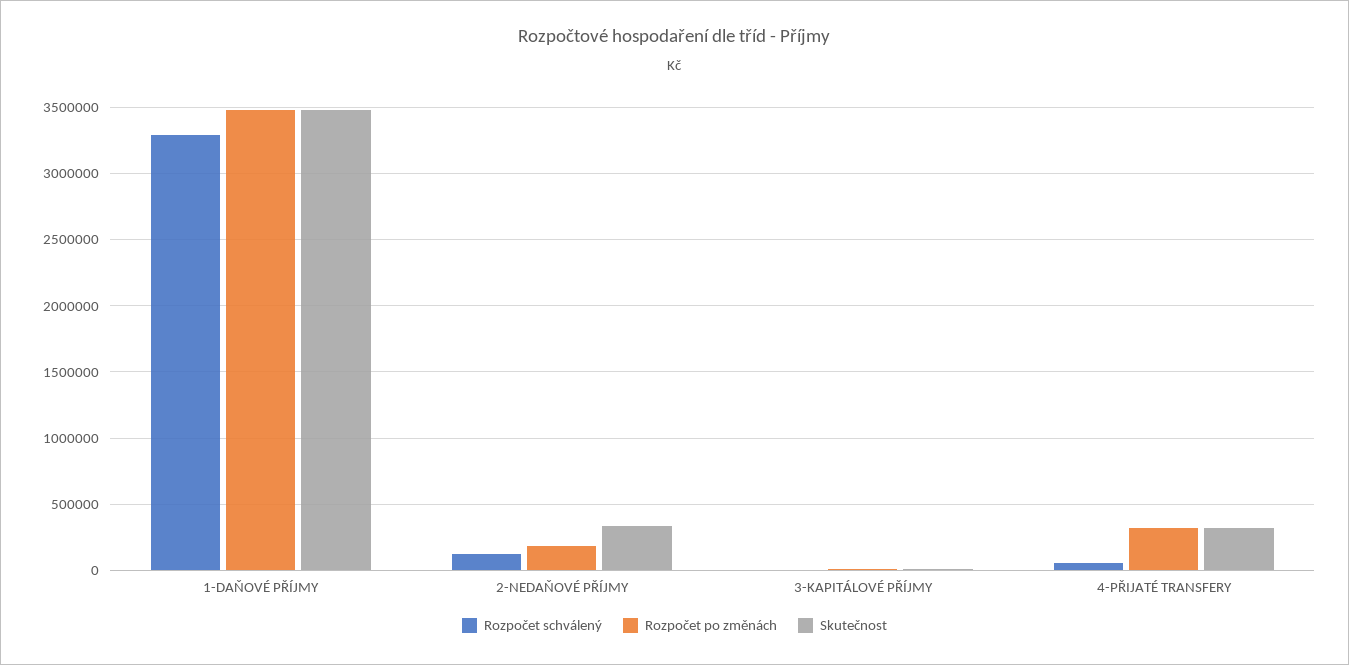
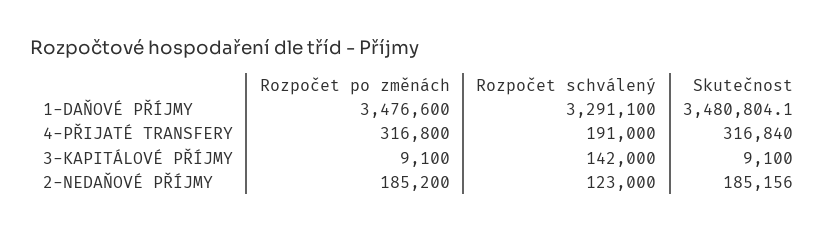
  {
    "Rozpočet schválený": {
      "1-DAŇOVÉ PŘÍJMY": 3291100,
      "2-NEDAŇOVÉ PŘÍJMY": 123000,
-     "3-KAPITÁLOVÉ PŘÍJMY": 0,
+     "3-KAPITÁLOVÉ PŘÍJMY": 142000,
-     "4-PŘIJATÉ TRANSFERY": 50000
+     "4-PŘIJATÉ TRANSFERY": 191000
    },
    "Rozpočet po změnách": {
      "1-DAŇOVÉ PŘÍJMY": 3476600,
      "2-NEDAŇOVÉ PŘÍJMY": 185200,
      "3-KAPITÁLOVÉ PŘÍJMY": 9100,
      "4-PŘIJATÉ TRANSFERY": 316800
    },
    "Skutečnost": {
      "1-DAŇOVÉ PŘÍJMY": 3480804.1,
-     "2-NEDAŇOVÉ PŘÍJMY": 350000,
+     "2-NEDAŇOVÉ PŘÍJMY": 185156,
      "3-KAPITÁLOVÉ PŘÍJMY": 9100,
      "4-PŘIJATÉ TRANSFERY": 316840
    }
  }

